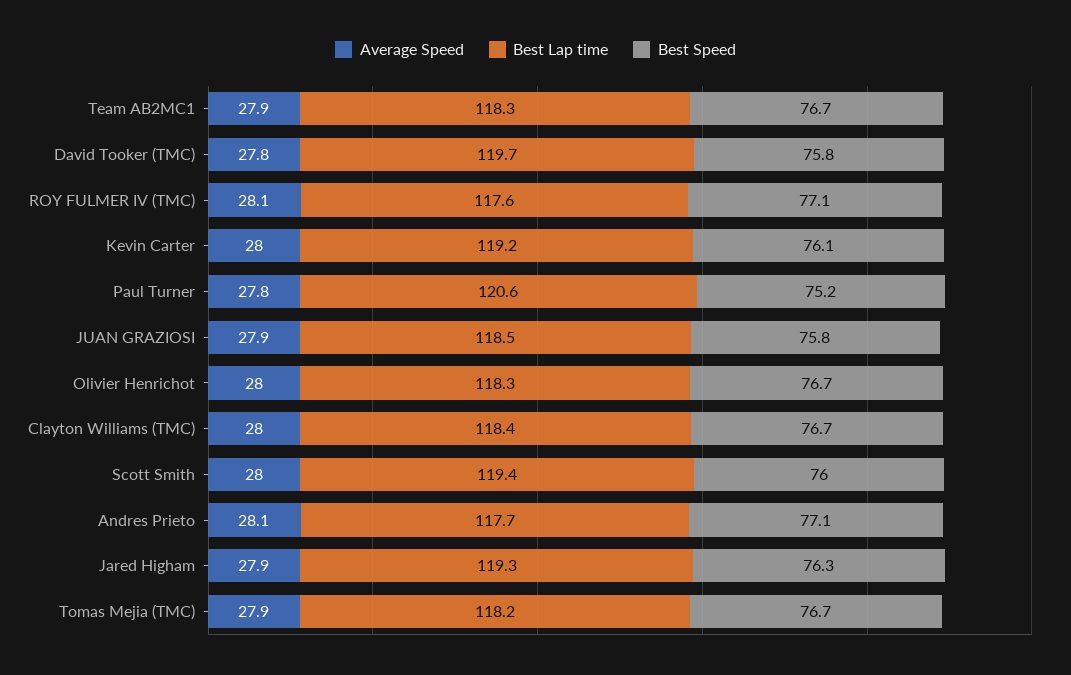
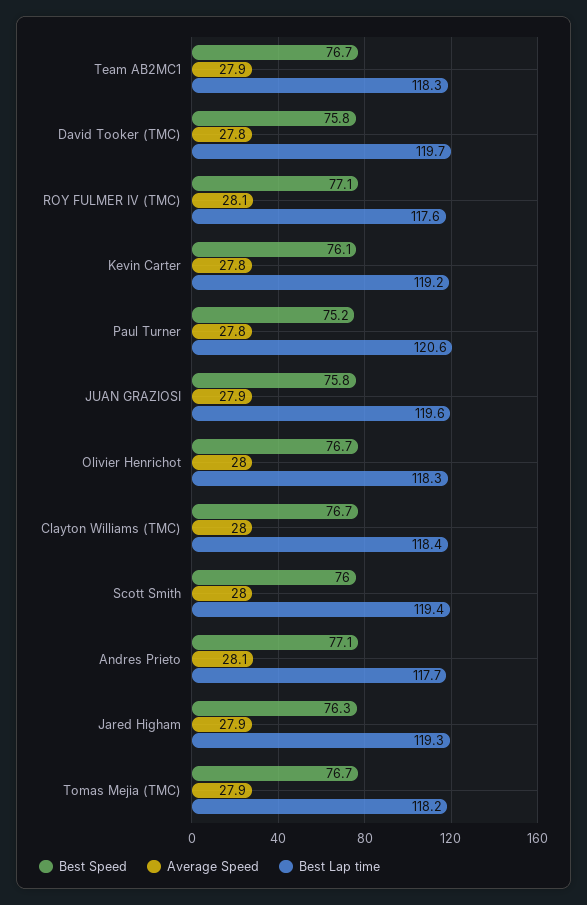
  {
    "Average Speed": {
      "Team AB2MC1": 27.9,
      "David Tooker (TMC)": 27.8,
      "ROY FULMER IV (TMC)": 28.1,
-     "Kevin Carter": 28,
+     "Kevin Carter": 27.8,
      "Paul Turner": 27.8,
      "JUAN GRAZIOSI": 27.9,
      "Olivier Henrichot": 28,
      "Clayton Williams (TMC)": 28,
      "Scott Smith": 28,
      "Andres Prieto": 28.1,
      "Jared Higham": 27.9,
      "Tomas Mejia (TMC)": 27.9
    },
    "Best Lap time": {
      "Team AB2MC1": 118.3,
      "David Tooker (TMC)": 119.7,
      "ROY FULMER IV (TMC)": 117.6,
      "Kevin Carter": 119.2,
      "Paul Turner": 120.6,
-     "JUAN GRAZIOSI": 118.5,
+     "JUAN GRAZIOSI": 119.6,
      "Olivier Henrichot": 118.3,
      "Clayton Williams (TMC)": 118.4,
      "Scott Smith": 119.4,
      "Andres Prieto": 117.7,
      "Jared Higham": 119.3,
      "Tomas Mejia (TMC)": 118.2
    },
    "Best Speed": {
      "Team AB2MC1": 76.7,
      "David Tooker (TMC)": 75.8,
      "ROY FULMER IV (TMC)": 77.1,
      "Kevin Carter": 76.1,
      "Paul Turner": 75.2,
      "JUAN GRAZIOSI": 75.8,
      "Olivier Henrichot": 76.7,
      "Clayton Williams (TMC)": 76.7,
      "Scott Smith": 76,
      "Andres Prieto": 77.1,
      "Jared Higham": 76.3,
      "Tomas Mejia (TMC)": 76.7
    }
  }

